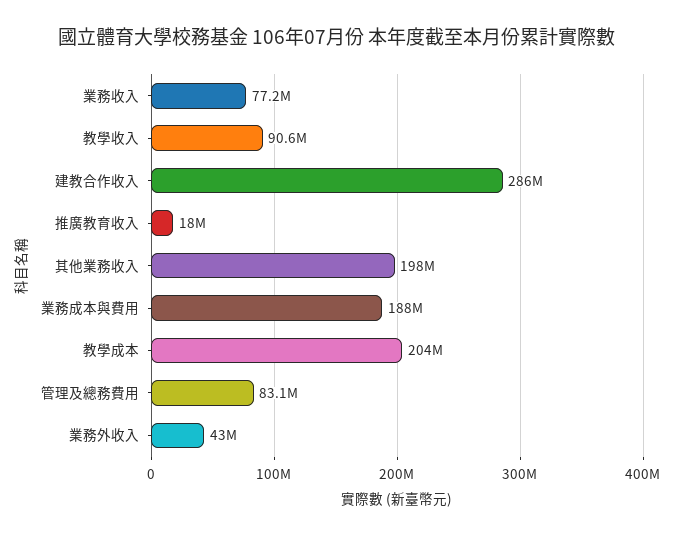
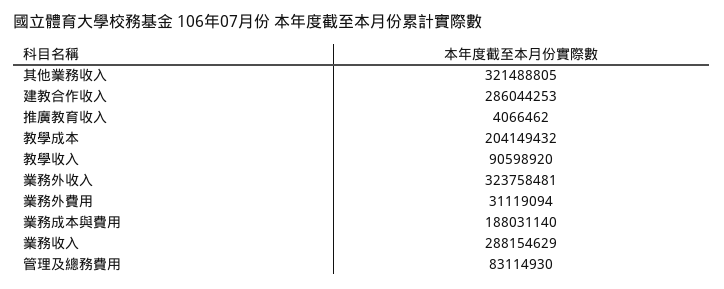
  {
-   "業務收入": 77200000,
+   "業務收入": 288154629,
    "教學收入": 90598920,
    "建教合作收入": 286044253,
-   "推廣教育收入": 18000000,
+   "推廣教育收入": 4066462,
-   "其他業務收入": 198000000,
+   "其他業務收入": 321488805,
    "業務成本與費用": 188031140,
    "教學成本": 204149432,
    "管理及總務費用": 83114930,
-   "業務外收入": 43000000
+   "業務外收入": 323758481,
+   "業務外費用": 31119094
  }

